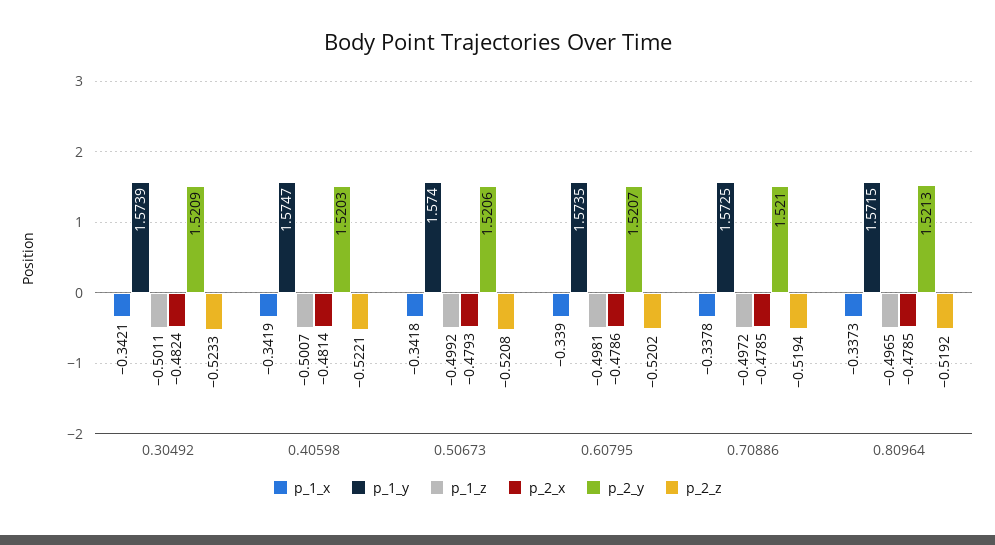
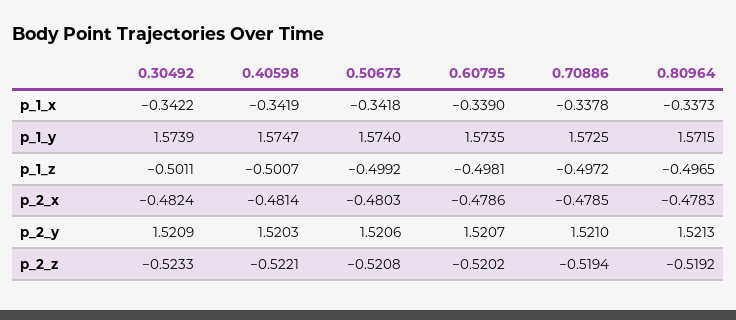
  {
    "p_1_x": {
-     "0.30492": -0.3421,
+     "0.30492": -0.3422,
      "0.40598": -0.3419,
      "0.50673": -0.3418,
      "0.60795": -0.339,
      "0.70886": -0.3378,
      "0.80964": -0.3373
    },
    "p_1_y": {
      "0.30492": 1.5739,
      "0.40598": 1.5747,
      "0.50673": 1.574,
      "0.60795": 1.5735,
      "0.70886": 1.5725,
      "0.80964": 1.5715
    },
    "p_1_z": {
      "0.30492": -0.5011,
      "0.40598": -0.5007,
      "0.50673": -0.4992,
      "0.60795": -0.4981,
      "0.70886": -0.4972,
      "0.80964": -0.4965
    },
    "p_2_x": {
      "0.30492": -0.4824,
      "0.40598": -0.4814,
-     "0.50673": -0.4793,
+     "0.50673": -0.4803,
      "0.60795": -0.4786,
      "0.70886": -0.4785,
-     "0.80964": -0.4785
+     "0.80964": -0.4783
    },
    "p_2_y": {
      "0.30492": 1.5209,
      "0.40598": 1.5203,
      "0.50673": 1.5206,
      "0.60795": 1.5207,
      "0.70886": 1.521,
      "0.80964": 1.5213
    },
    "p_2_z": {
      "0.30492": -0.5233,
      "0.40598": -0.5221,
      "0.50673": -0.5208,
      "0.60795": -0.5202,
      "0.70886": -0.5194,
      "0.80964": -0.5192
    }
  }

